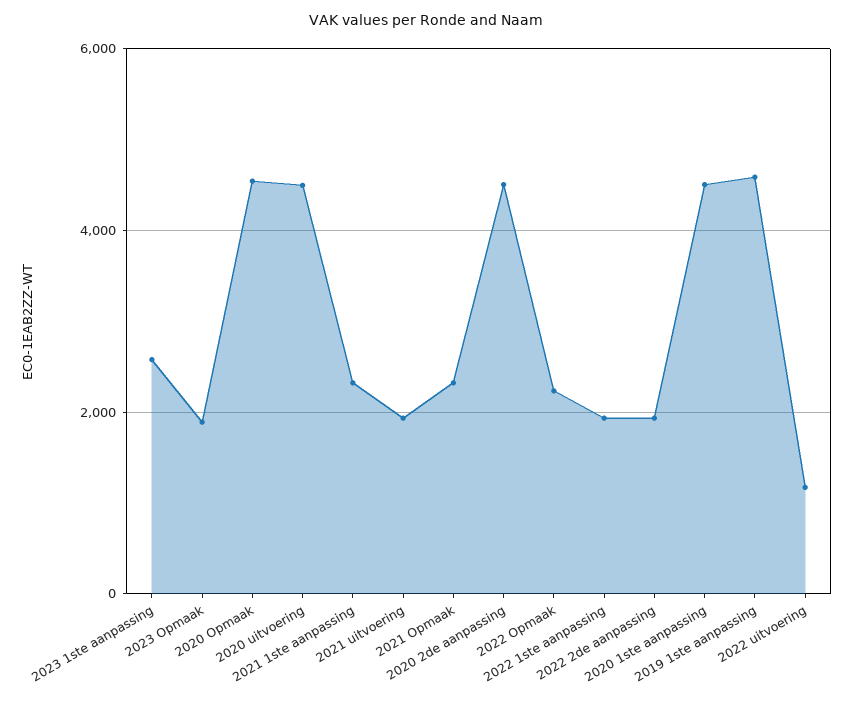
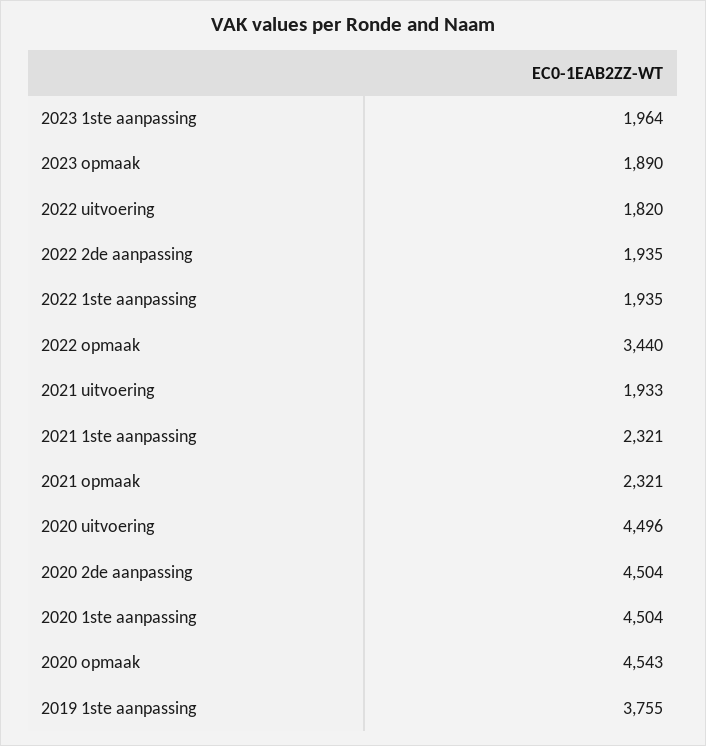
  {
-   "2023 1ste aanpassing": 2600,
+   "2023 1ste aanpassing": 1964,
    "2023 Opmaak": 1890,
    "2020 Opmaak": 4543,
    "2020 uitvoering": 4496,
    "2021 1ste aanpassing": 2321,
    "2021 uitvoering": 1933,
    "2021 Opmaak": 2321,
    "2020 2de aanpassing": 4504,
-   "2022 Opmaak": 2200,
+   "2022 Opmaak": 3440,
    "2022 1ste aanpassing": 1935,
    "2022 2de aanpassing": 1935,
    "2020 1ste aanpassing": 4504,
-   "2019 1ste aanpassing": 4600,
+   "2019 1ste aanpassing": 3755,
-   "2022 uitvoering": 1200
+   "2022 uitvoering": 1820
  }

